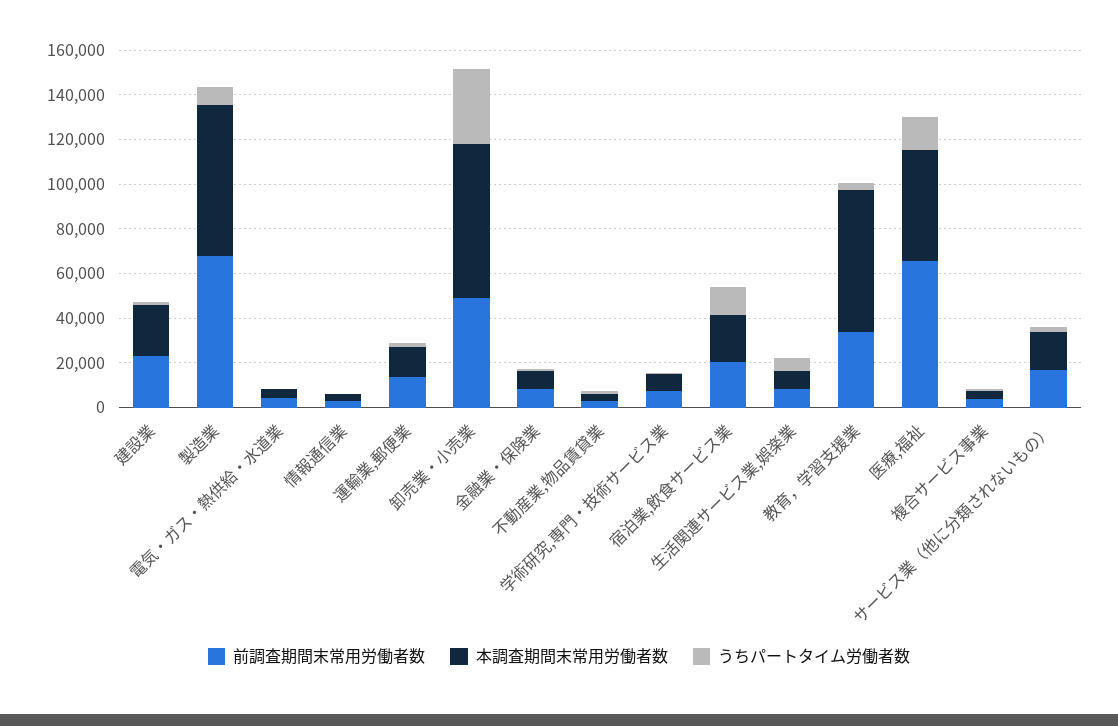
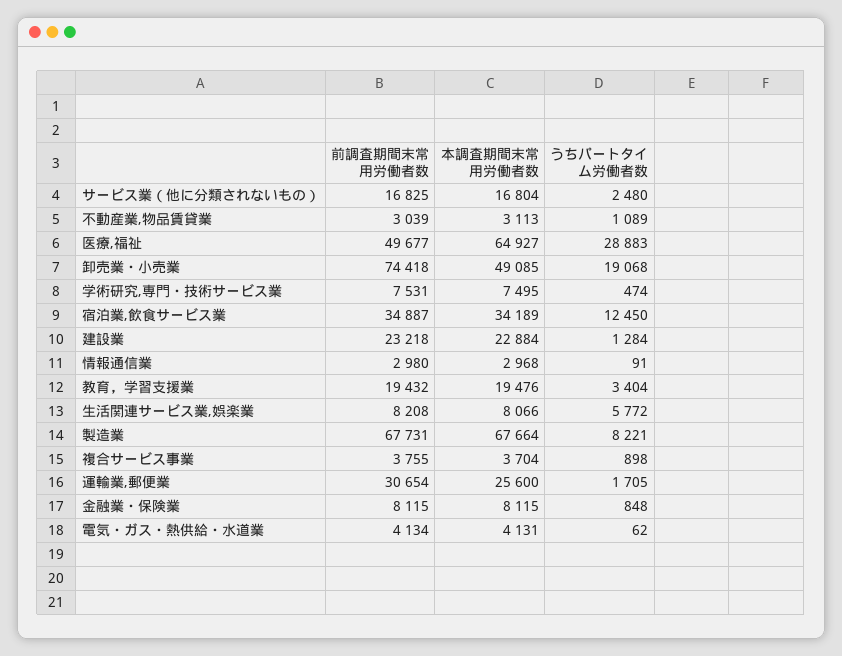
  {
    "前調査期間末常用労働者数": {
      "建設業": 23218,
      "製造業": 67731,
      "電気・ガス・熱供給・水道業": 4134,
      "情報通信業": 2980,
-     "運輸業,郵便業": 15000,
+     "運輸業,郵便業": 30654,
-     "卸売業・小売業": 50000,
+     "卸売業・小売業": 74418,
      "金融業・保険業": 8115,
      "不動産業,物品賃貸業": 3039,
      "学術研究,専門・技術サービス業": 7531,
-     "宿泊業,飲食サービス業": 20000,
+     "宿泊業,飲食サービス業": 34887,
      "生活関連サービス業,娯楽業": 8208,
-     "教育，学習支援業": 35000,
+     "教育，学習支援業": 19432,
-     "医療,福祉": 65000,
+     "医療,福祉": 49677,
      "複合サービス事業": 3755,
      "サービス業（他に分類されないもの）": 16825
    },
    "本調査期間末常用労働者数": {
      "建設業": 22884,
      "製造業": 67664,
      "電気・ガス・熱供給・水道業": 4131,
      "情報通信業": 2968,
-     "運輸業,郵便業": 15000,
+     "運輸業,郵便業": 25600,
-     "卸売業・小売業": 70000,
+     "卸売業・小売業": 49085,
      "金融業・保険業": 8115,
      "不動産業,物品賃貸業": 3113,
      "学術研究,専門・技術サービス業": 7495,
-     "宿泊業,飲食サービス業": 20000,
+     "宿泊業,飲食サービス業": 34189,
      "生活関連サービス業,娯楽業": 8066,
-     "教育，学習支援業": 65000,
+     "教育，学習支援業": 19476,
-     "医療,福祉": 50000,
+     "医療,福祉": 64927,
      "複合サービス事業": 3704,
      "サービス業（他に分類されないもの）": 16804
    },
    "うちパートタイム労働者数": {
      "建設業": 1284,
      "製造業": 8221,
      "電気・ガス・熱供給・水道業": 62,
      "情報通信業": 91,
      "運輸業,郵便業": 1705,
-     "卸売業・小売業": 35000,
+     "卸売業・小売業": 19068,
      "金融業・保険業": 848,
      "不動産業,物品賃貸業": 1089,
      "学術研究,専門・技術サービス業": 474,
      "宿泊業,飲食サービス業": 12450,
      "生活関連サービス業,娯楽業": 5772,
      "教育，学習支援業": 3404,
-     "医療,福祉": 15000,
+     "医療,福祉": 28883,
      "複合サービス事業": 898,
      "サービス業（他に分類されないもの）": 2480
    }
  }

